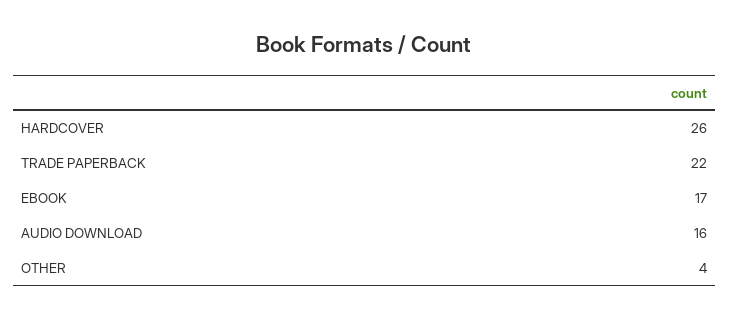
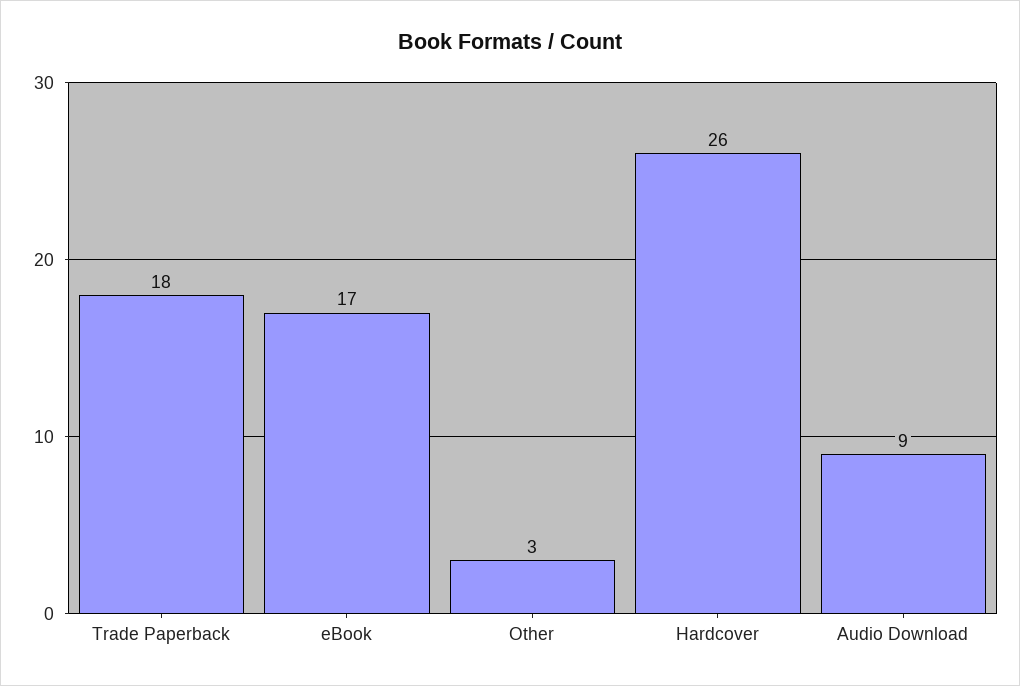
  {
    "HARDCOVER": 26,
-   "TRADE PAPERBACK": 22,
+   "TRADE PAPERBACK": 18,
    "EBOOK": 17,
-   "AUDIO DOWNLOAD": 16,
+   "AUDIO DOWNLOAD": 9,
-   "OTHER": 4
+   "OTHER": 3
  }

